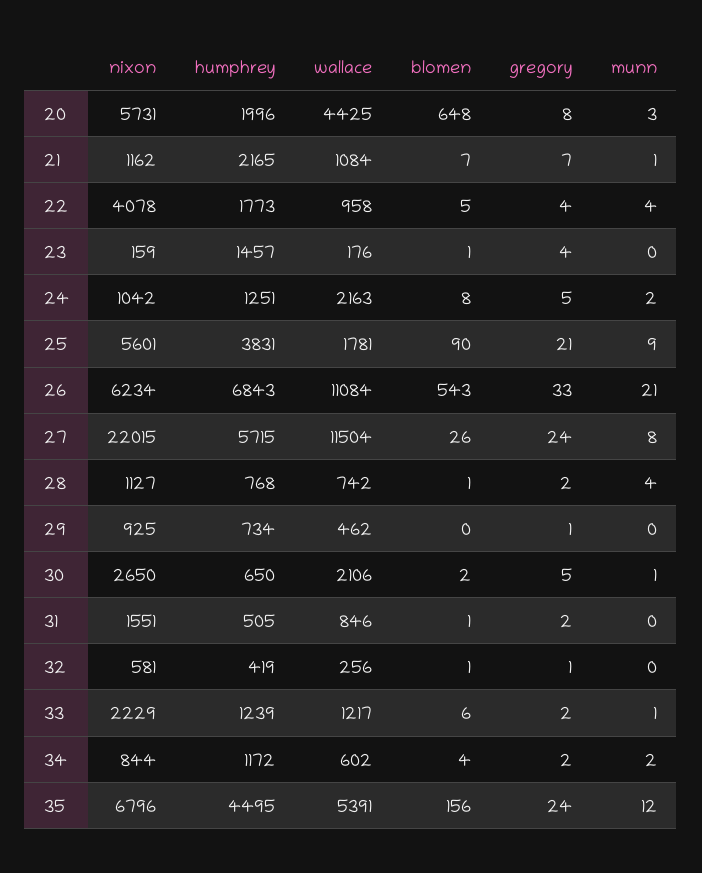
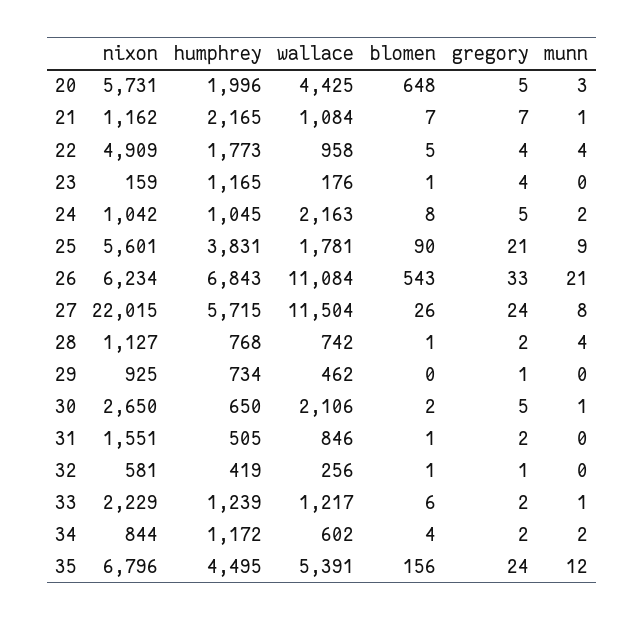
  {
    "nixon": {
      "20": 5731,
      "21": 1162,
-     "22": 4078,
+     "22": 4909,
      "23": 159,
      "24": 1042,
      "25": 5601,
      "26": 6234,
      "27": 22015,
      "28": 1127,
      "29": 925,
      "30": 2650,
      "31": 1551,
      "32": 581,
      "33": 2229,
      "34": 844,
      "35": 6796
    },
    "humphrey": {
      "20": 1996,
      "21": 2165,
      "22": 1773,
-     "23": 1457,
+     "23": 1165,
-     "24": 1251,
+     "24": 1045,
      "25": 3831,
      "26": 6843,
      "27": 5715,
      "28": 768,
      "29": 734,
      "30": 650,
      "31": 505,
      "32": 419,
      "33": 1239,
      "34": 1172,
      "35": 4495
    },
    "wallace": {
      "20": 4425,
      "21": 1084,
      "22": 958,
      "23": 176,
      "24": 2163,
      "25": 1781,
      "26": 11084,
      "27": 11504,
      "28": 742,
      "29": 462,
      "30": 2106,
      "31": 846,
      "32": 256,
      "33": 1217,
      "34": 602,
      "35": 5391
    },
    "blomen": {
      "20": 648,
      "21": 7,
      "22": 5,
      "23": 1,
      "24": 8,
      "25": 90,
      "26": 543,
      "27": 26,
      "28": 1,
      "29": 0,
      "30": 2,
      "31": 1,
      "32": 1,
      "33": 6,
      "34": 4,
      "35": 156
    },
    "gregory": {
-     "20": 8,
+     "20": 5,
      "21": 7,
      "22": 4,
      "23": 4,
      "24": 5,
      "25": 21,
      "26": 33,
      "27": 24,
      "28": 2,
      "29": 1,
      "30": 5,
      "31": 2,
      "32": 1,
      "33": 2,
      "34": 2,
      "35": 24
    },
    "munn": {
      "20": 3,
      "21": 1,
      "22": 4,
      "23": 0,
      "24": 2,
      "25": 9,
      "26": 21,
      "27": 8,
      "28": 4,
      "29": 0,
      "30": 1,
      "31": 0,
      "32": 0,
      "33": 1,
      "34": 2,
      "35": 12
    }
  }

